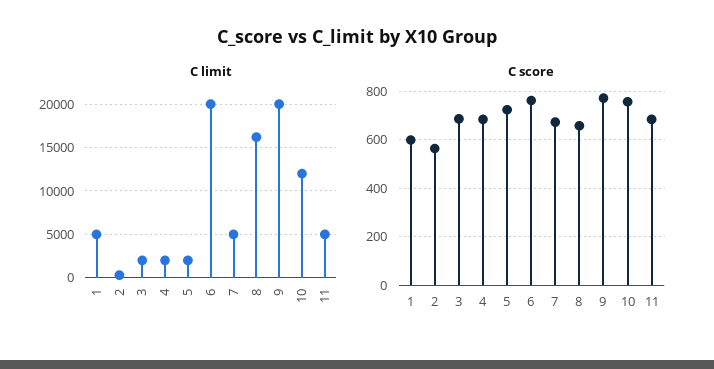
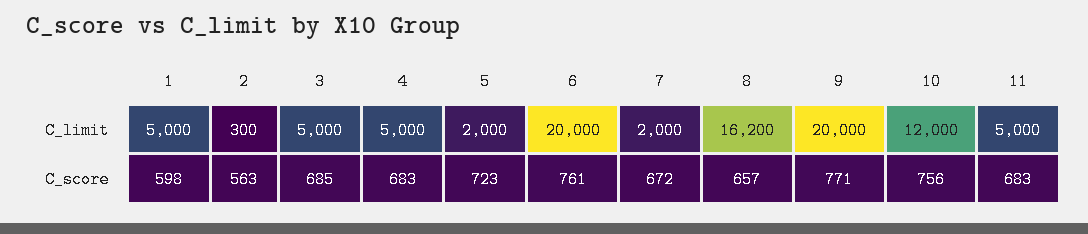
  {
    "C limit": {
      "1": 5000,
      "2": 300,
-     "3": 2000,
+     "3": 5000,
-     "4": 2000,
+     "4": 5000,
      "5": 2000,
      "6": 20000,
-     "7": 5000,
+     "7": 2000,
      "8": 16200,
      "9": 20000,
      "10": 12000,
      "11": 5000
    },
    "C score": {
      "1": 598,
      "2": 563,
      "3": 685,
      "4": 683,
      "5": 723,
      "6": 761,
      "7": 672,
      "8": 657,
      "9": 771,
      "10": 756,
      "11": 683
    }
  }

